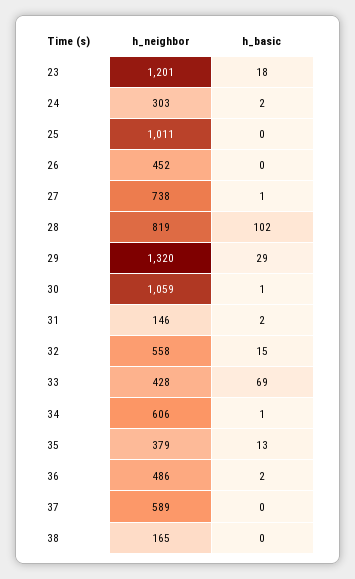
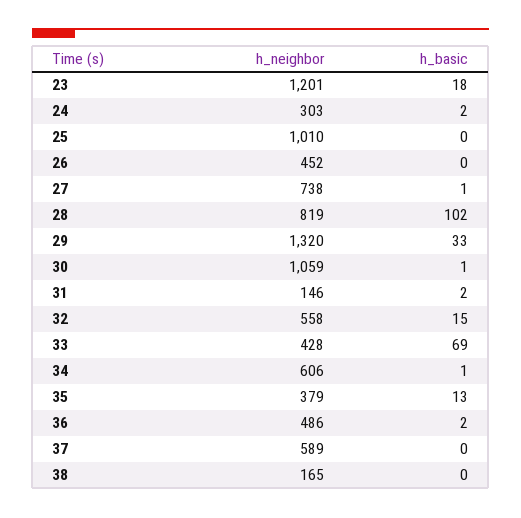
  {
    "h_neighbor": {
      "23": 1201,
      "24": 303,
-     "25": 1011,
+     "25": 1010,
      "26": 452,
      "27": 738,
      "28": 819,
      "29": 1320,
      "30": 1059,
      "31": 146,
      "32": 558,
      "33": 428,
      "34": 606,
      "35": 379,
      "36": 486,
      "37": 589,
      "38": 165
    },
    "h_basic": {
      "23": 18,
      "24": 2,
      "25": 0,
      "26": 0,
      "27": 1,
      "28": 102,
-     "29": 29,
+     "29": 33,
      "30": 1,
      "31": 2,
      "32": 15,
      "33": 69,
      "34": 1,
      "35": 13,
      "36": 2,
      "37": 0,
      "38": 0
    }
  }

